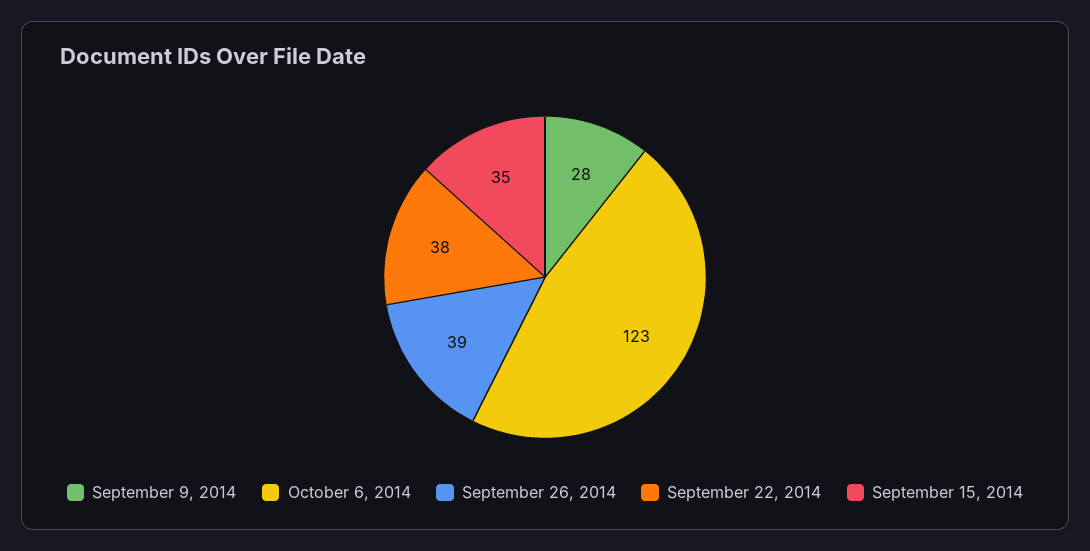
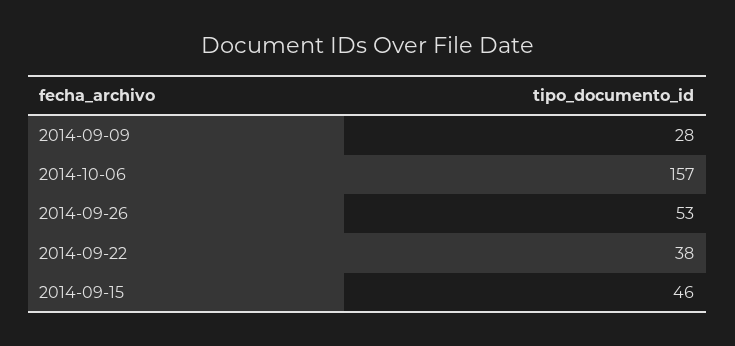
  {
    "September 9, 2014": 28,
-   "October 6, 2014": 123,
+   "October 6, 2014": 157,
-   "September 26, 2014": 39,
+   "September 26, 2014": 53,
    "September 22, 2014": 38,
-   "September 15, 2014": 35
+   "September 15, 2014": 46
  }

